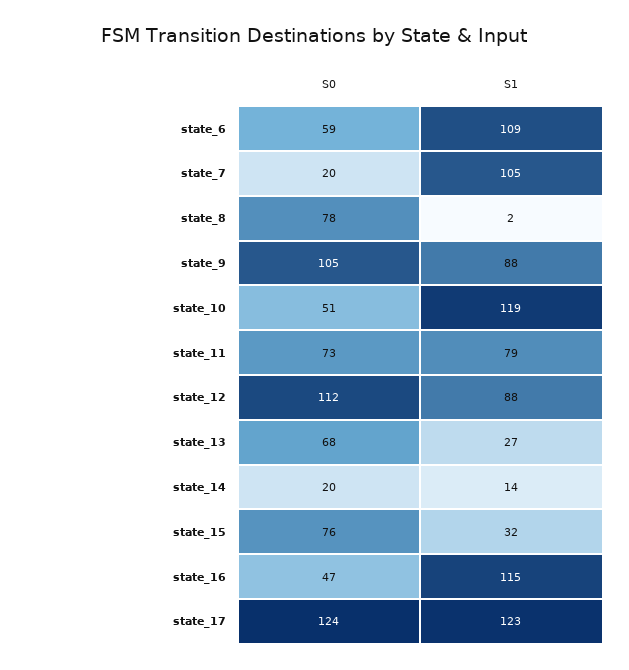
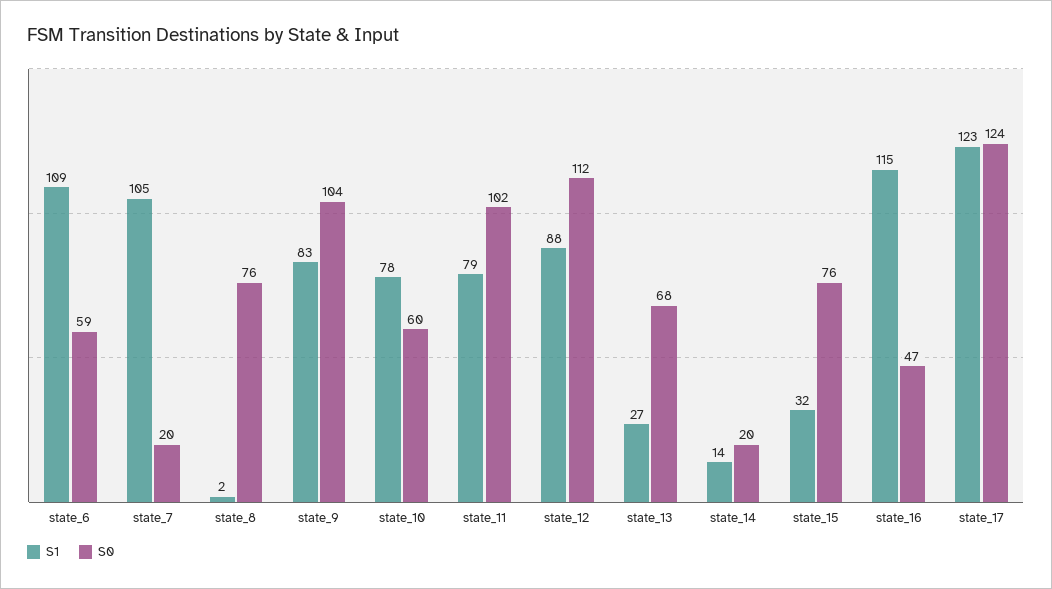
  {
    "S0": {
      "state_6": 59,
      "state_7": 20,
-     "state_8": 78,
+     "state_8": 76,
-     "state_9": 105,
+     "state_9": 104,
-     "state_10": 51,
+     "state_10": 60,
-     "state_11": 73,
+     "state_11": 102,
      "state_12": 112,
      "state_13": 68,
      "state_14": 20,
      "state_15": 76,
      "state_16": 47,
      "state_17": 124
    },
    "S1": {
      "state_6": 109,
      "state_7": 105,
      "state_8": 2,
-     "state_9": 88,
+     "state_9": 83,
-     "state_10": 119,
+     "state_10": 78,
      "state_11": 79,
      "state_12": 88,
      "state_13": 27,
      "state_14": 14,
      "state_15": 32,
      "state_16": 115,
      "state_17": 123
    }
  }

